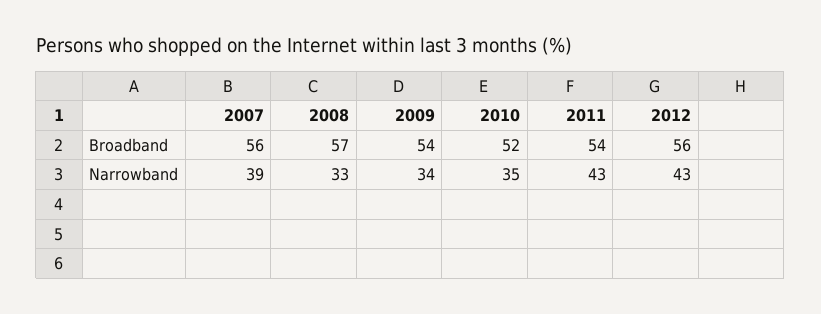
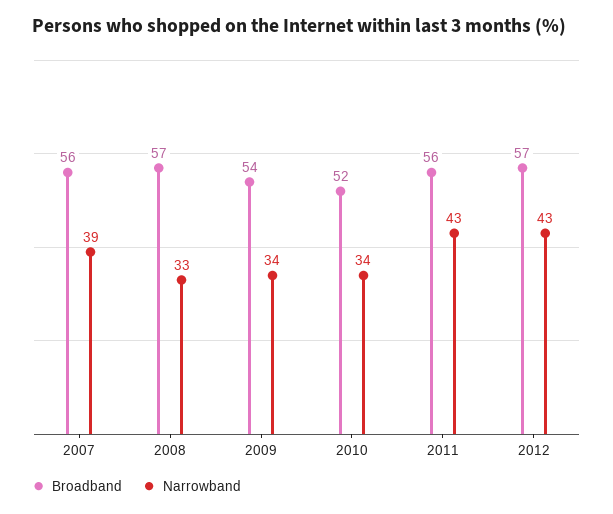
  {
    "Broadband": {
      "2007": 56,
      "2008": 57,
      "2009": 54,
      "2010": 52,
-     "2011": 54,
+     "2011": 56,
-     "2012": 56
+     "2012": 57
    },
    "Narrowband": {
      "2007": 39,
      "2008": 33,
      "2009": 34,
-     "2010": 35,
+     "2010": 34,
      "2011": 43,
      "2012": 43
    }
  }

